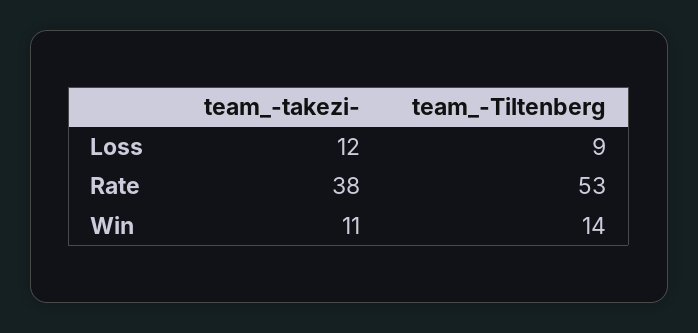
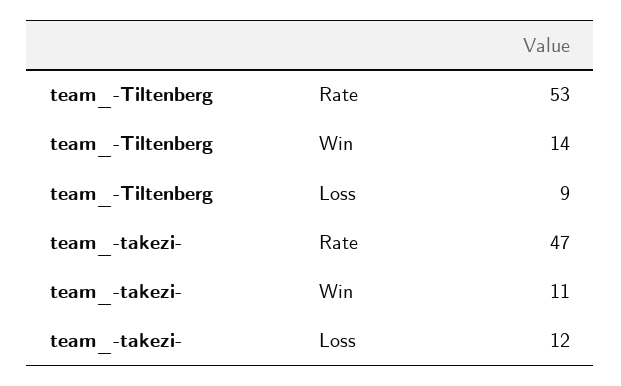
  {
    "team_-takezi-": {
      "Loss": 12,
-     "Rate": 38,
+     "Rate": 47,
      "Win": 11
    },
    "team_-Tiltenberg": {
      "Loss": 9,
      "Rate": 53,
      "Win": 14
    }
  }

